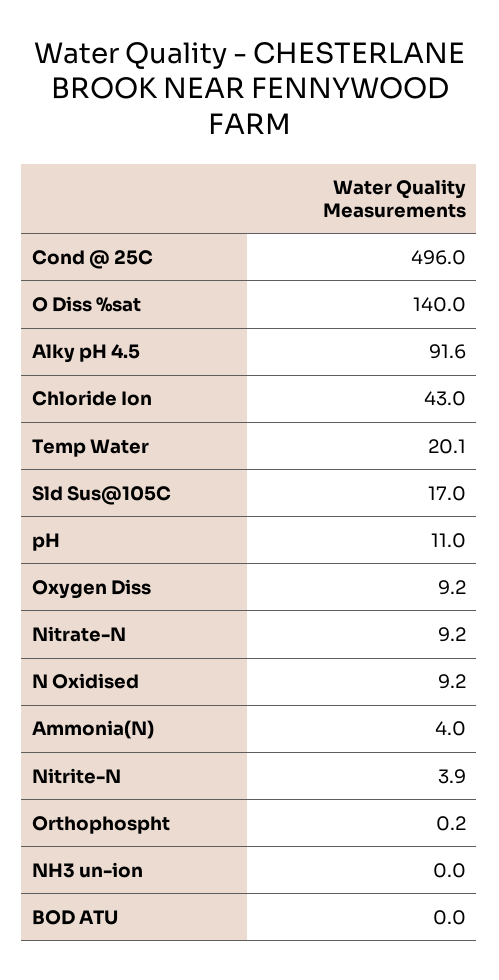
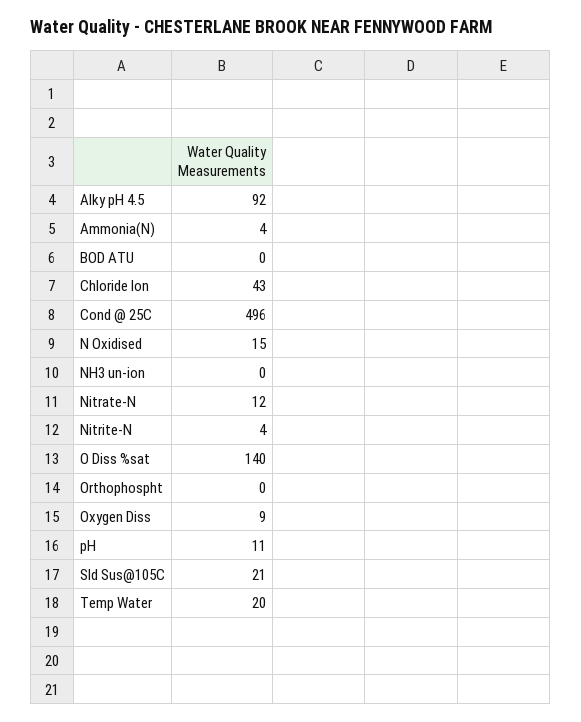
  {
    "Cond @ 25C": 496,
    "O Diss %sat": 140,
    "Alky pH 4.5": 91.6,
    "Chloride Ion": 43,
    "Temp Water": 20.1,
-   "Sld Sus@105C": 17,
+   "Sld Sus@105C": 21,
    "pH": 11,
    "Oxygen Diss": 9.2,
-   "Nitrate-N": 9.2,
+   "Nitrate-N": 12,
-   "N Oxidised": 9.2,
+   "N Oxidised": 15,
    "Ammonia(N)": 4,
    "Nitrite-N": 3.9,
    "Orthophospht": 0.2,
    "NH3 un-ion": 0,
    "BOD ATU": 0
  }

